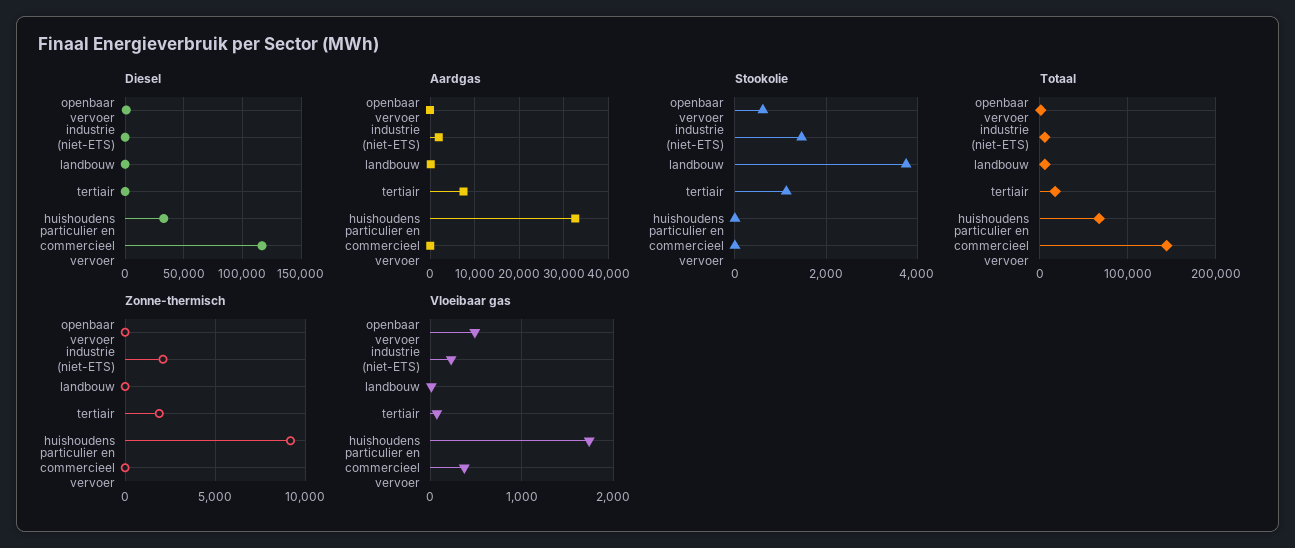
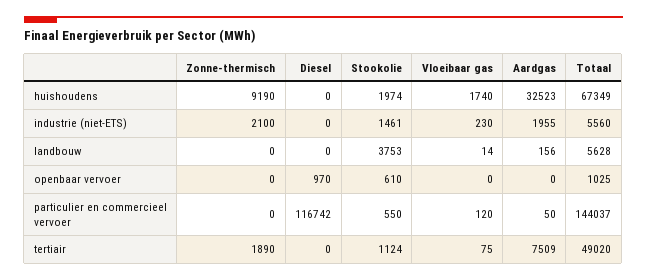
  {
    "Diesel": {
      "openbaar vervoer": 970,
      "industrie (niet-ETS)": 0,
      "landbouw": 0,
      "tertiair": 0,
-     "huishoudens": 30000,
+     "huishoudens": 0,
      "particulier en commercieel vervoer": 116742
    },
    "Aardgas": {
      "openbaar vervoer": 0,
      "industrie (niet-ETS)": 1955,
      "landbouw": 156,
      "tertiair": 7509,
      "huishoudens": 32523,
      "particulier en commercieel vervoer": 50
    },
    "Stookolie": {
      "openbaar vervoer": 610,
      "industrie (niet-ETS)": 1461,
      "landbouw": 3753,
      "tertiair": 1124,
-     "huishoudens": 0,
+     "huishoudens": 1974,
-     "particulier en commercieel vervoer": 0
+     "particulier en commercieel vervoer": 550
    },
    "Totaal": {
      "openbaar vervoer": 1025,
      "industrie (niet-ETS)": 5560,
      "landbouw": 5628,
-     "tertiair": 20000,
+     "tertiair": 49020,
      "huishoudens": 67349,
      "particulier en commercieel vervoer": 144037
    },
    "Zonne-thermisch": {
      "openbaar vervoer": 0,
      "industrie (niet-ETS)": 2100,
      "landbouw": 0,
      "tertiair": 1890,
      "huishoudens": 9190,
      "particulier en commercieel vervoer": 0
    },
    "Vloeibaar gas": {
-     "openbaar vervoer": 500,
+     "openbaar vervoer": 0,
      "industrie (niet-ETS)": 230,
      "landbouw": 14,
      "tertiair": 75,
      "huishoudens": 1740,
-     "particulier en commercieel vervoer": 400
+     "particulier en commercieel vervoer": 120
    }
  }

